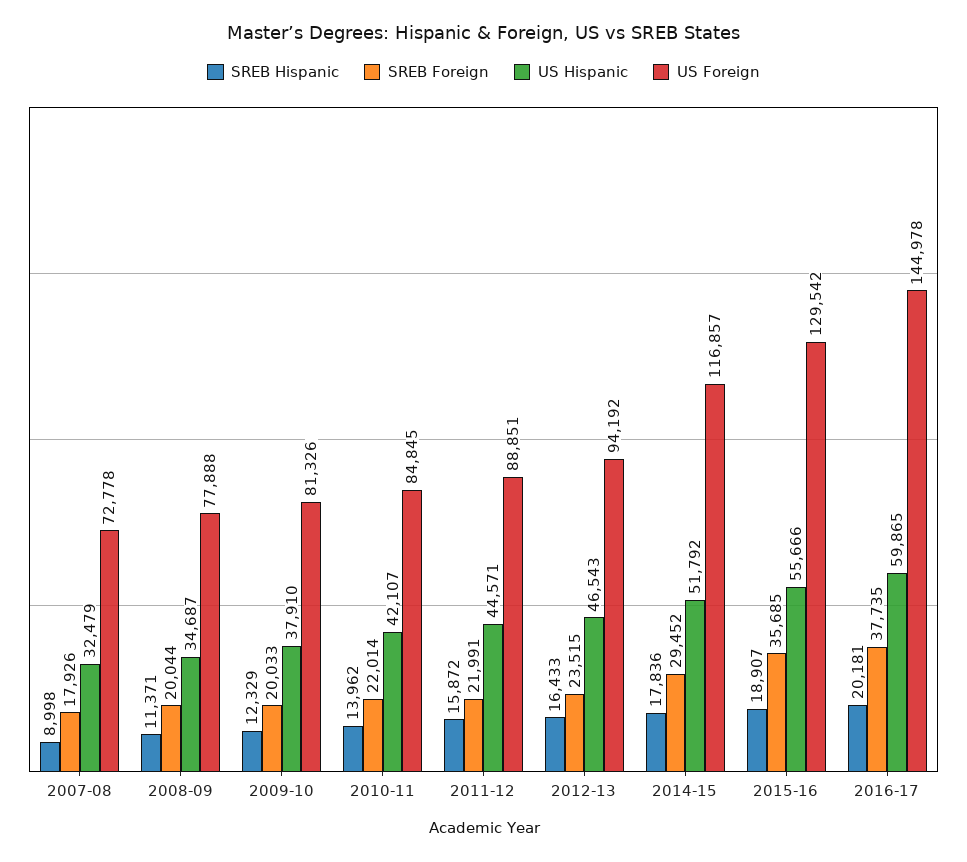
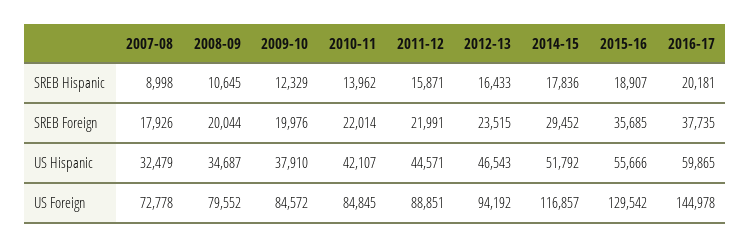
  {
    "SREB Hispanic": {
      "2007-08": 8998,
-     "2008-09": 11371,
+     "2008-09": 10645,
      "2009-10": 12329,
      "2010-11": 13962,
-     "2011-12": 15872,
+     "2011-12": 15871,
      "2012-13": 16433,
      "2014-15": 17836,
      "2015-16": 18907,
      "2016-17": 20181
    },
    "SREB Foreign": {
      "2007-08": 17926,
      "2008-09": 20044,
-     "2009-10": 20033,
+     "2009-10": 19976,
      "2010-11": 22014,
      "2011-12": 21991,
      "2012-13": 23515,
      "2014-15": 29452,
      "2015-16": 35685,
      "2016-17": 37735
    },
    "US Hispanic": {
      "2007-08": 32479,
      "2008-09": 34687,
      "2009-10": 37910,
      "2010-11": 42107,
      "2011-12": 44571,
      "2012-13": 46543,
      "2014-15": 51792,
      "2015-16": 55666,
      "2016-17": 59865
    },
    "US Foreign": {
      "2007-08": 72778,
-     "2008-09": 77888,
+     "2008-09": 79552,
-     "2009-10": 81326,
+     "2009-10": 84572,
      "2010-11": 84845,
      "2011-12": 88851,
      "2012-13": 94192,
      "2014-15": 116857,
      "2015-16": 129542,
      "2016-17": 144978
    }
  }

